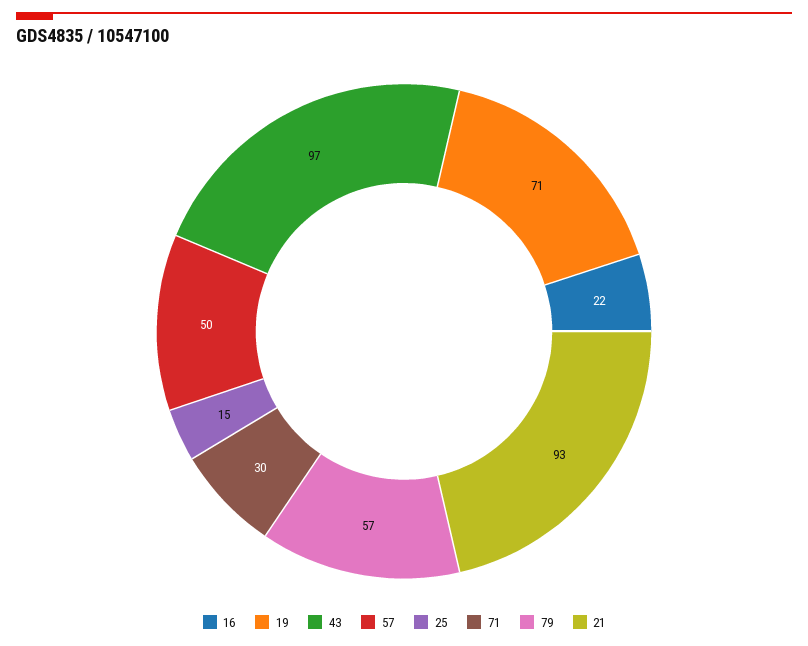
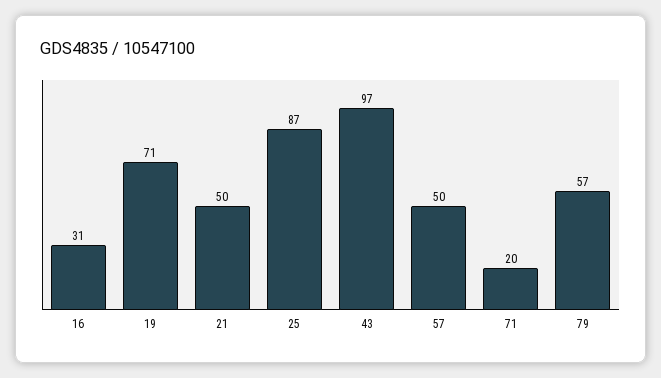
  {
-   "16": 22,
+   "16": 31,
    "19": 71,
    "43": 97,
    "57": 50,
-   "25": 15,
+   "25": 87,
-   "71": 30,
+   "71": 20,
    "79": 57,
-   "21": 93
+   "21": 50
  }

